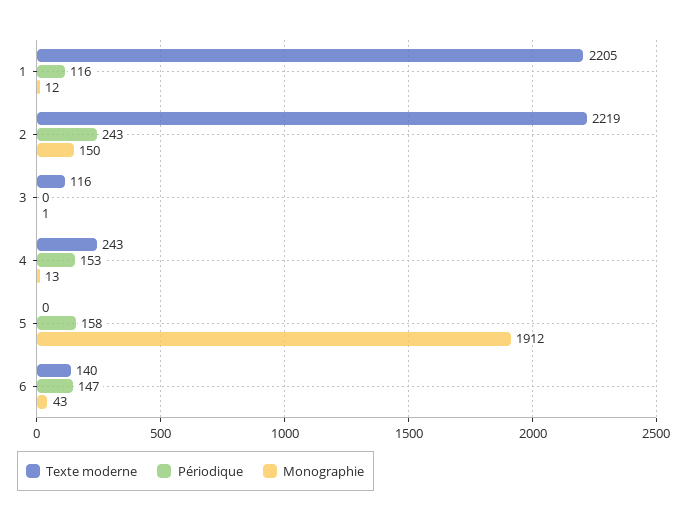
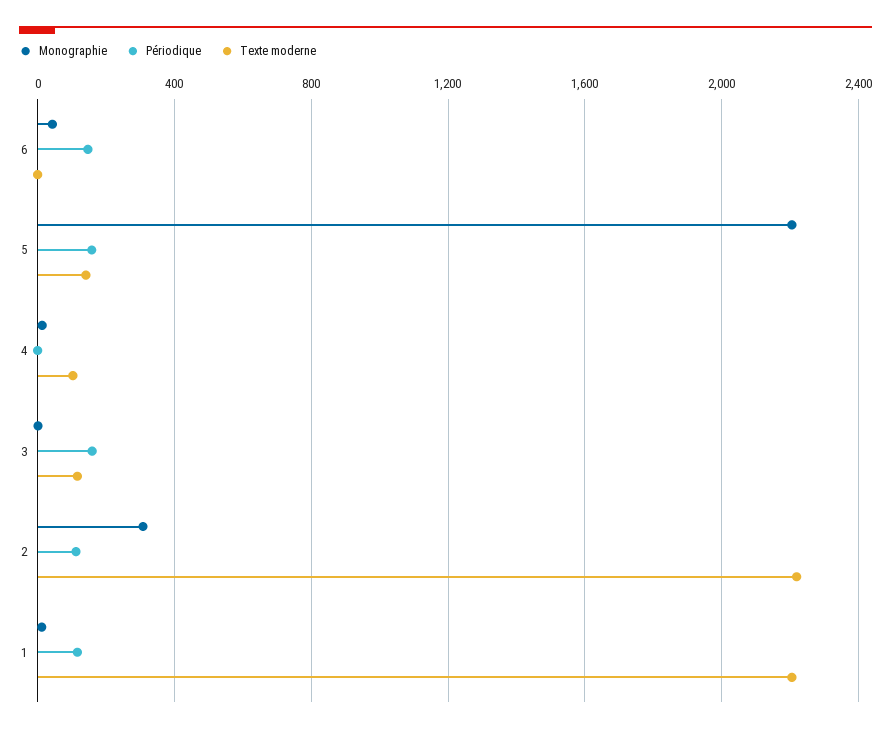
  {
    "Texte moderne": {
      "1": 2205,
      "2": 2219,
      "3": 116,
-     "4": 243,
+     "4": 100,
-     "5": 0,
+     "5": 150,
-     "6": 140
+     "6": 0
    },
    "Périodique": {
      "1": 116,
-     "2": 243,
+     "2": 100,
-     "3": 0,
+     "3": 150,
-     "4": 153,
+     "4": 0,
      "5": 158,
      "6": 147
    },
    "Monographie": {
      "1": 12,
-     "2": 150,
+     "2": 300,
      "3": 1,
      "4": 13,
-     "5": 1912,
+     "5": 2200,
      "6": 43
    }
  }

